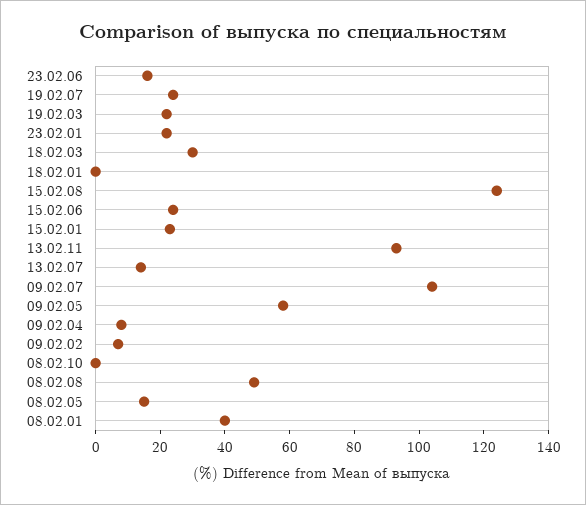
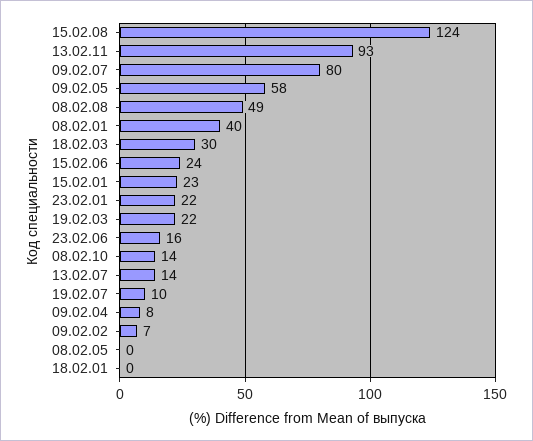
  {
    "23.02.06": 16,
-   "19.02.07": 25,
+   "19.02.07": 10,
    "19.02.03": 22,
    "23.02.01": 22,
    "18.02.03": 30,
    "18.02.01": 0,
    "15.02.08": 124,
    "15.02.06": 24,
    "15.02.01": 23,
    "13.02.11": 93,
    "13.02.07": 14,
-   "09.02.07": 105,
+   "09.02.07": 80,
    "09.02.05": 58,
    "09.02.04": 8,
    "09.02.02": 7,
-   "08.02.10": 0,
+   "08.02.10": 14,
    "08.02.08": 49,
-   "08.02.05": 15,
+   "08.02.05": 0,
    "08.02.01": 40
  }

